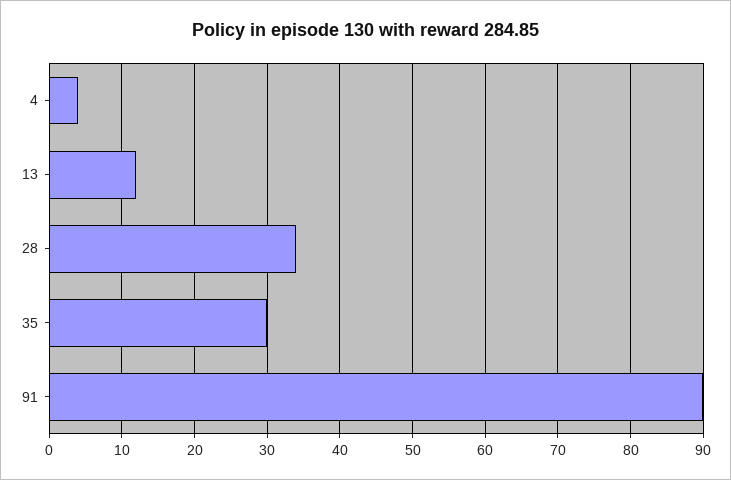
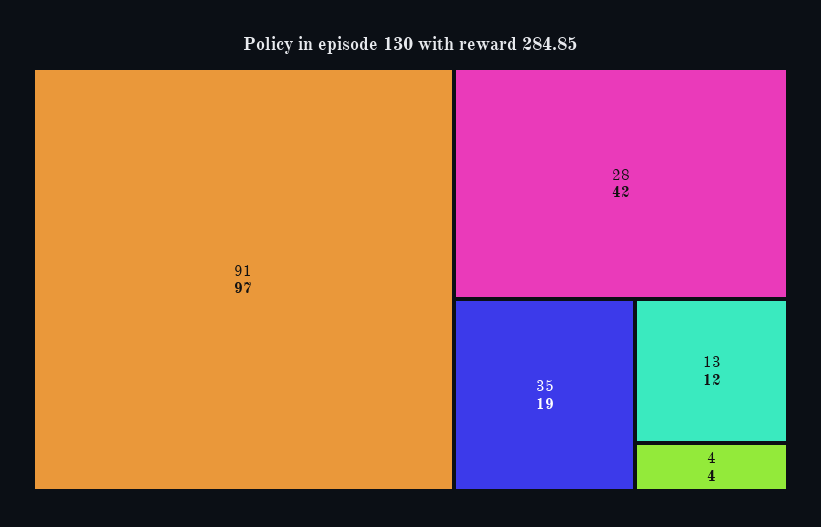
  {
    "4": 4,
    "13": 12,
-   "28": 34,
+   "28": 42,
-   "35": 30,
+   "35": 19,
-   "91": 90
+   "91": 97
  }

